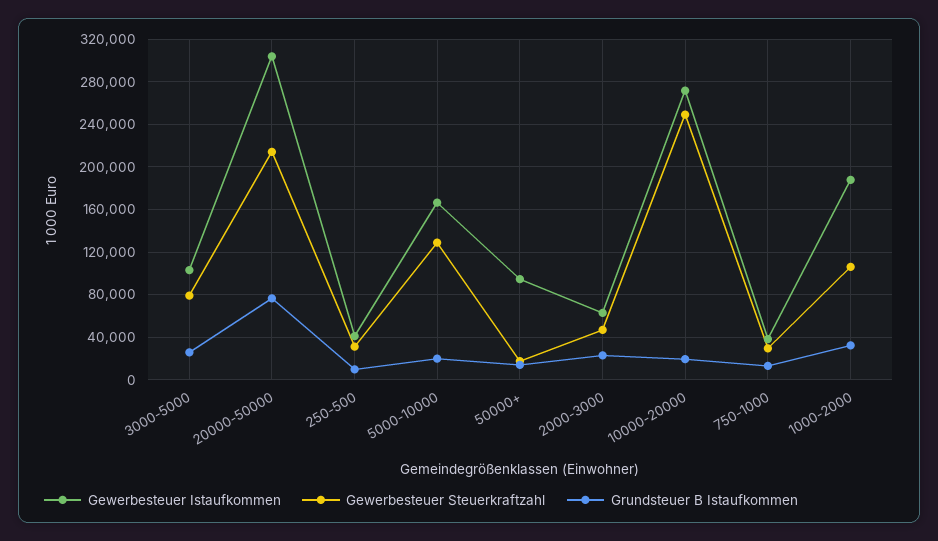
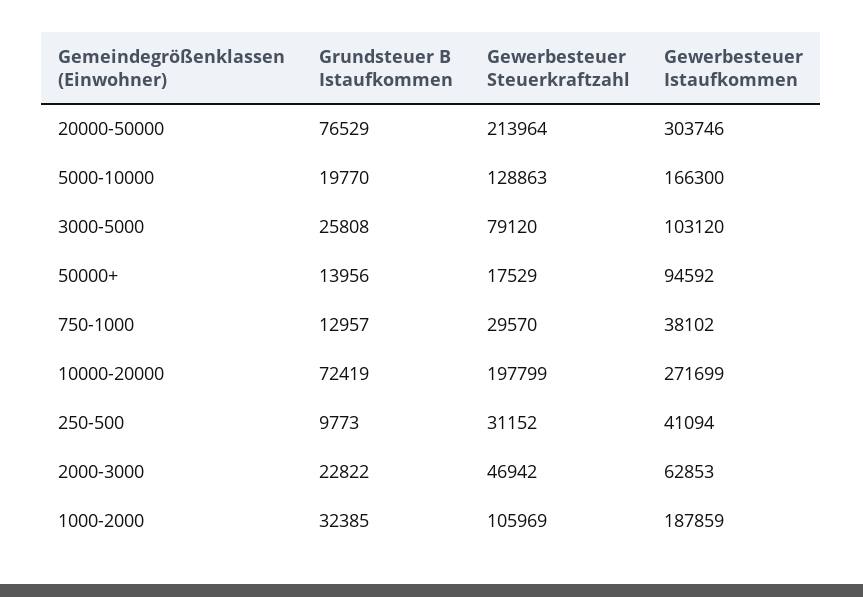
  {
    "Gewerbesteuer Istaufkommen": {
      "3000-5000": 103120,
      "20000-50000": 303746,
      "250-500": 41094,
      "5000-10000": 166300,
      "50000+": 94592,
      "2000-3000": 62853,
      "10000-20000": 271699,
      "750-1000": 38102,
      "1000-2000": 187859
    },
    "Gewerbesteuer Steuerkraftzahl": {
      "3000-5000": 79120,
      "20000-50000": 213964,
      "250-500": 31152,
      "5000-10000": 128863,
      "50000+": 17529,
      "2000-3000": 46942,
-     "10000-20000": 250000,
+     "10000-20000": 197799,
      "750-1000": 29570,
      "1000-2000": 105969
    },
    "Grundsteuer B Istaufkommen": {
      "3000-5000": 25808,
      "20000-50000": 76529,
      "250-500": 9773,
      "5000-10000": 19770,
      "50000+": 13956,
      "2000-3000": 22822,
-     "10000-20000": 20000,
+     "10000-20000": 72419,
      "750-1000": 12957,
      "1000-2000": 32385
    }
  }

